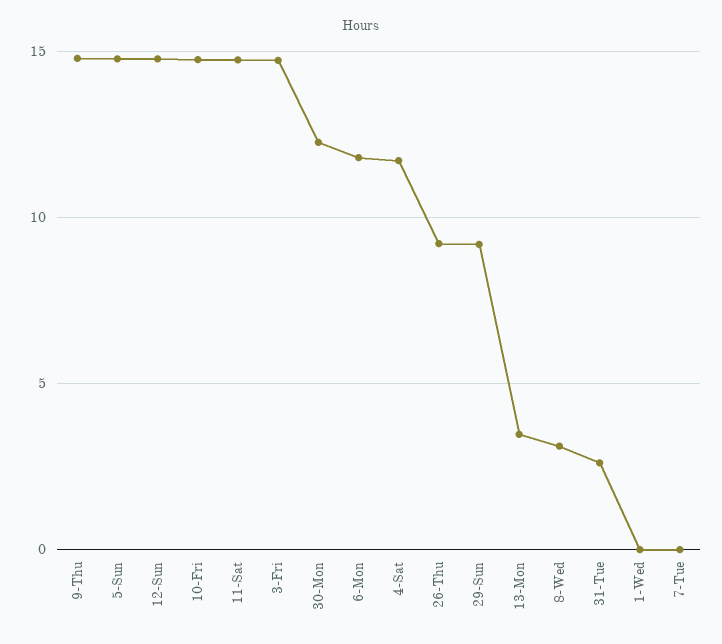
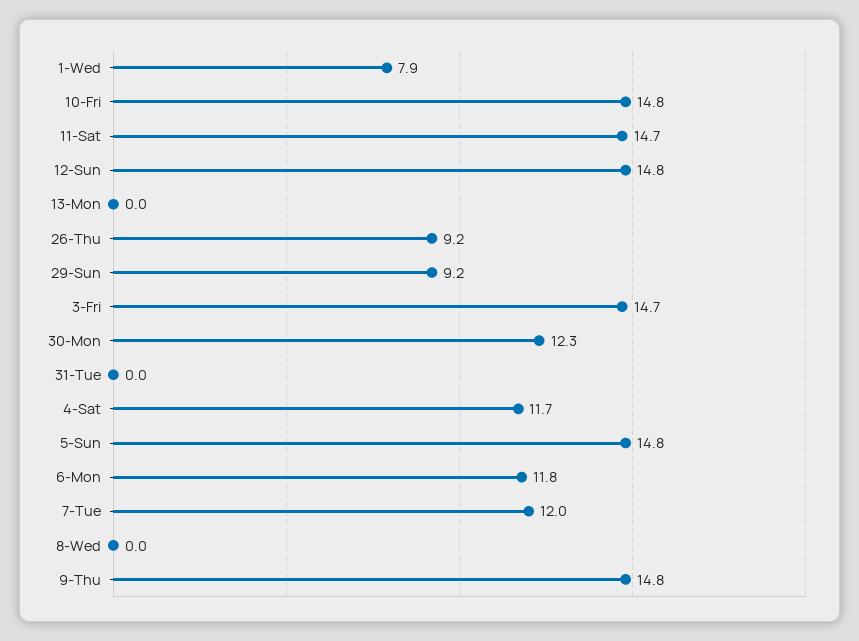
  {
    "9-Thu": 14.8,
    "5-Sun": 14.8,
    "12-Sun": 14.8,
    "10-Fri": 14.8,
    "11-Sat": 14.7,
    "3-Fri": 14.7,
    "30-Mon": 12.3,
    "6-Mon": 11.8,
    "4-Sat": 11.7,
    "26-Thu": 9.2,
    "29-Sun": 9.2,
-   "13-Mon": 3.5,
+   "13-Mon": 0,
-   "8-Wed": 3,
+   "8-Wed": 0,
-   "31-Tue": 2.5,
+   "31-Tue": 0,
-   "1-Wed": 0,
+   "1-Wed": 7.9,
-   "7-Tue": 0
+   "7-Tue": 12
  }

